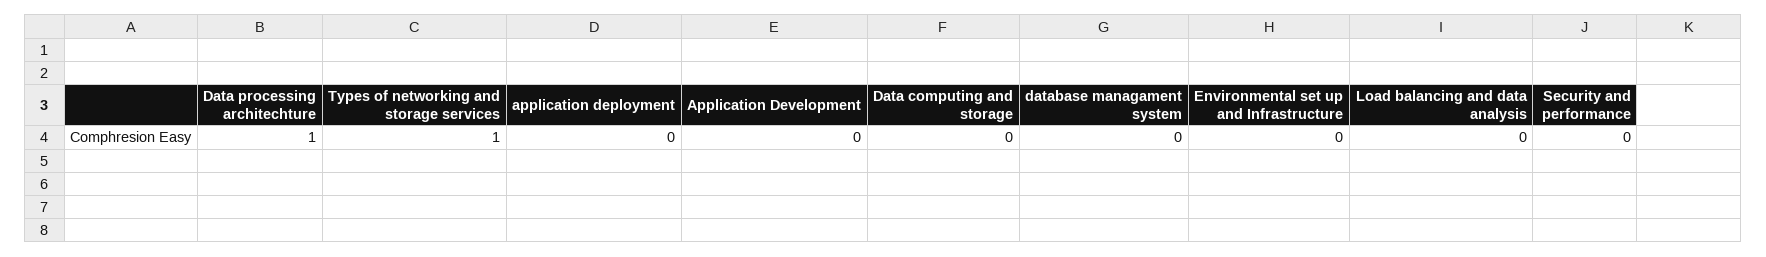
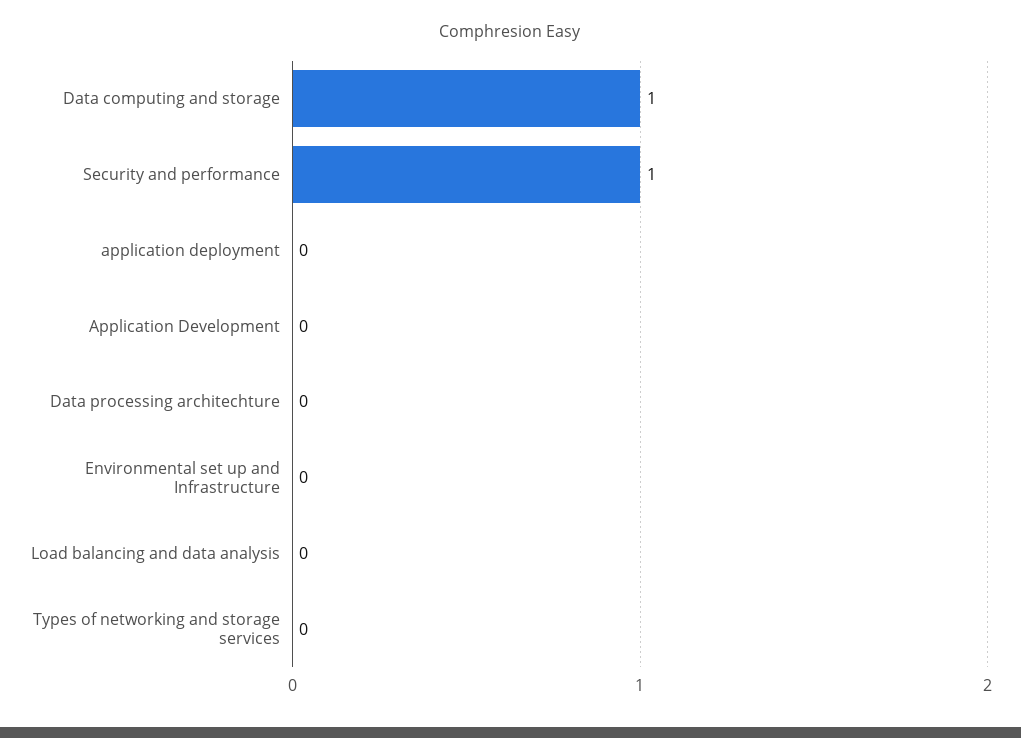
  {
-   "Data processing architechture": 1,
+   "Data processing architechture": 0,
-   "Types of networking and storage services": 1,
+   "Types of networking and storage services": 0,
    "application deployment": 0,
    "Application Development": 0,
-   "Data computing and storage": 0,
+   "Data computing and storage": 1,
-   "database managament system": 0,
    "Environmental set up and Infrastructure": 0,
    "Load balancing and data analysis": 0,
-   "Security and performance": 0
+   "Security and performance": 1
  }

